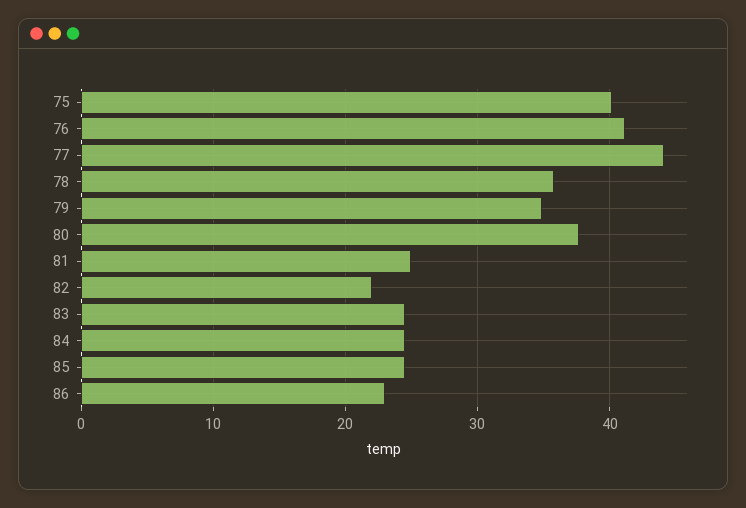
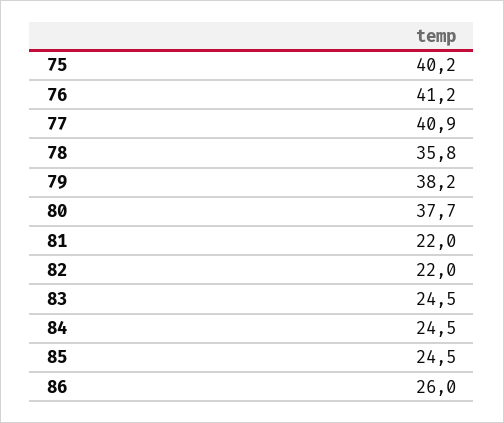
  {
    "75": 40.2,
    "76": 41.2,
-   "77": 44,
+   "77": 40.9,
    "78": 35.8,
-   "79": 35,
+   "79": 38.2,
    "80": 37.7,
-   "81": 25,
+   "81": 22,
    "82": 22,
    "83": 24.5,
    "84": 24.5,
    "85": 24.5,
-   "86": 23
+   "86": 26
  }

